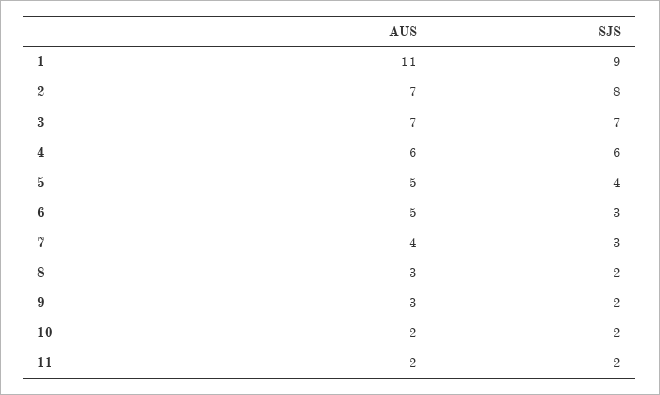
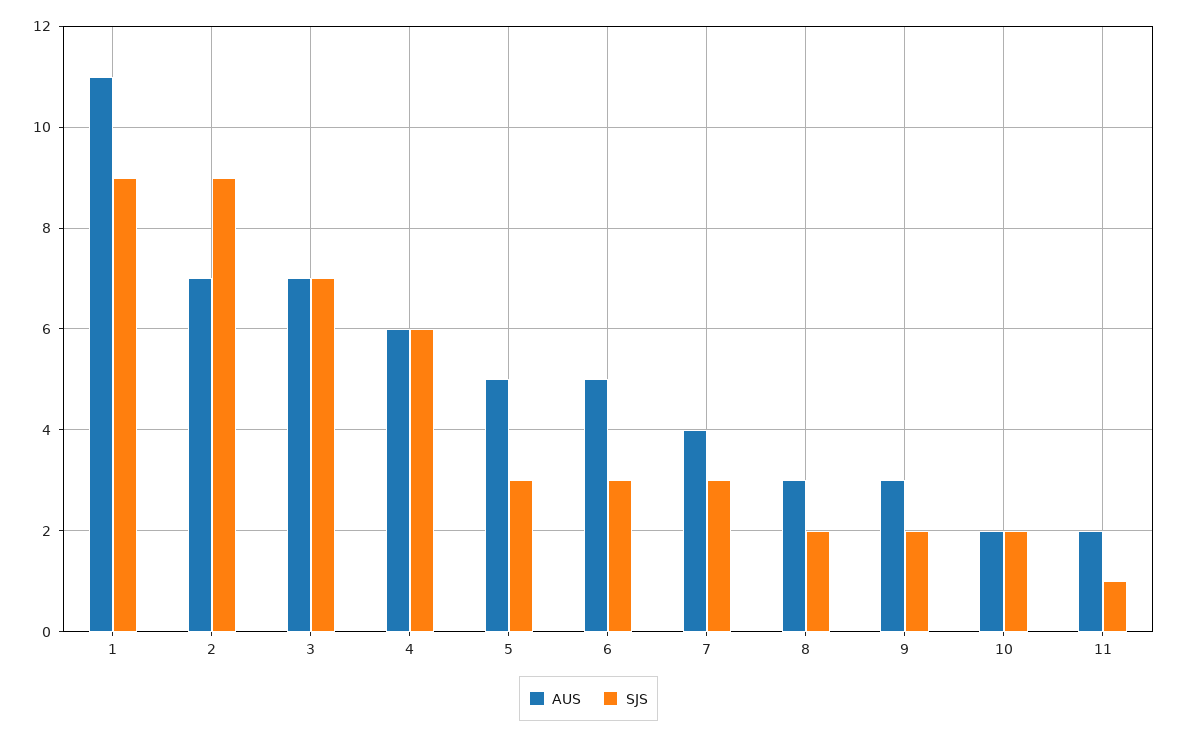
  {
    "AUS": {
      "1": 11,
      "2": 7,
      "3": 7,
      "4": 6,
      "5": 5,
      "6": 5,
      "7": 4,
      "8": 3,
      "9": 3,
      "10": 2,
      "11": 2
    },
    "SJS": {
      "1": 9,
-     "2": 8,
+     "2": 9,
      "3": 7,
      "4": 6,
-     "5": 4,
+     "5": 3,
      "6": 3,
      "7": 3,
      "8": 2,
      "9": 2,
      "10": 2,
-     "11": 2
+     "11": 1
    }
  }

